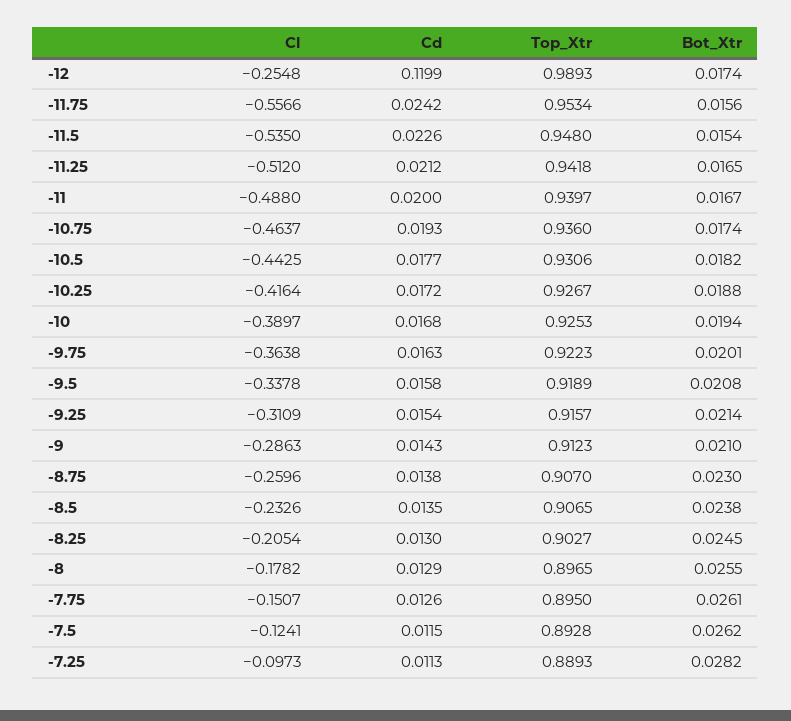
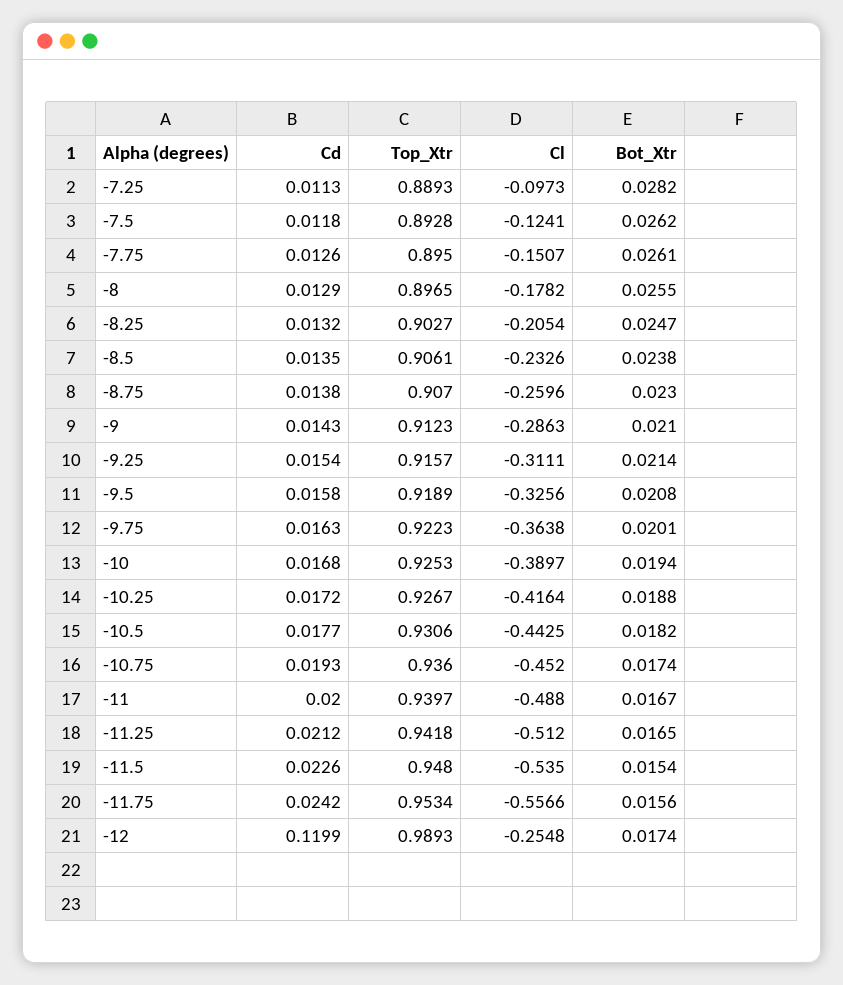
  {
    "Cl": {
      "-12": -0.2548,
      "-11.75": -0.5566,
      "-11.5": -0.535,
      "-11.25": -0.512,
      "-11": -0.488,
-     "-10.75": -0.4637,
+     "-10.75": -0.452,
      "-10.5": -0.4425,
      "-10.25": -0.4164,
      "-10": -0.3897,
      "-9.75": -0.3638,
-     "-9.5": -0.3378,
+     "-9.5": -0.3256,
-     "-9.25": -0.3109,
+     "-9.25": -0.3111,
      "-9": -0.2863,
      "-8.75": -0.2596,
      "-8.5": -0.2326,
      "-8.25": -0.2054,
      "-8": -0.1782,
      "-7.75": -0.1507,
      "-7.5": -0.1241,
      "-7.25": -0.0973
    },
    "Cd": {
      "-12": 0.1199,
      "-11.75": 0.0242,
      "-11.5": 0.0226,
      "-11.25": 0.0212,
      "-11": 0.02,
      "-10.75": 0.0193,
      "-10.5": 0.0177,
      "-10.25": 0.0172,
      "-10": 0.0168,
      "-9.75": 0.0163,
      "-9.5": 0.0158,
      "-9.25": 0.0154,
      "-9": 0.0143,
      "-8.75": 0.0138,
      "-8.5": 0.0135,
-     "-8.25": 0.013,
+     "-8.25": 0.0132,
      "-8": 0.0129,
      "-7.75": 0.0126,
-     "-7.5": 0.0115,
+     "-7.5": 0.0118,
      "-7.25": 0.0113
    },
    "Top_Xtr": {
      "-12": 0.9893,
      "-11.75": 0.9534,
      "-11.5": 0.948,
      "-11.25": 0.9418,
      "-11": 0.9397,
      "-10.75": 0.936,
      "-10.5": 0.9306,
      "-10.25": 0.9267,
      "-10": 0.9253,
      "-9.75": 0.9223,
      "-9.5": 0.9189,
      "-9.25": 0.9157,
      "-9": 0.9123,
      "-8.75": 0.907,
-     "-8.5": 0.9065,
+     "-8.5": 0.9061,
      "-8.25": 0.9027,
      "-8": 0.8965,
      "-7.75": 0.895,
      "-7.5": 0.8928,
      "-7.25": 0.8893
    },
    "Bot_Xtr": {
      "-12": 0.0174,
      "-11.75": 0.0156,
      "-11.5": 0.0154,
      "-11.25": 0.0165,
      "-11": 0.0167,
      "-10.75": 0.0174,
      "-10.5": 0.0182,
      "-10.25": 0.0188,
      "-10": 0.0194,
      "-9.75": 0.0201,
      "-9.5": 0.0208,
      "-9.25": 0.0214,
      "-9": 0.021,
      "-8.75": 0.023,
      "-8.5": 0.0238,
-     "-8.25": 0.0245,
+     "-8.25": 0.0247,
      "-8": 0.0255,
      "-7.75": 0.0261,
      "-7.5": 0.0262,
      "-7.25": 0.0282
    }
  }

